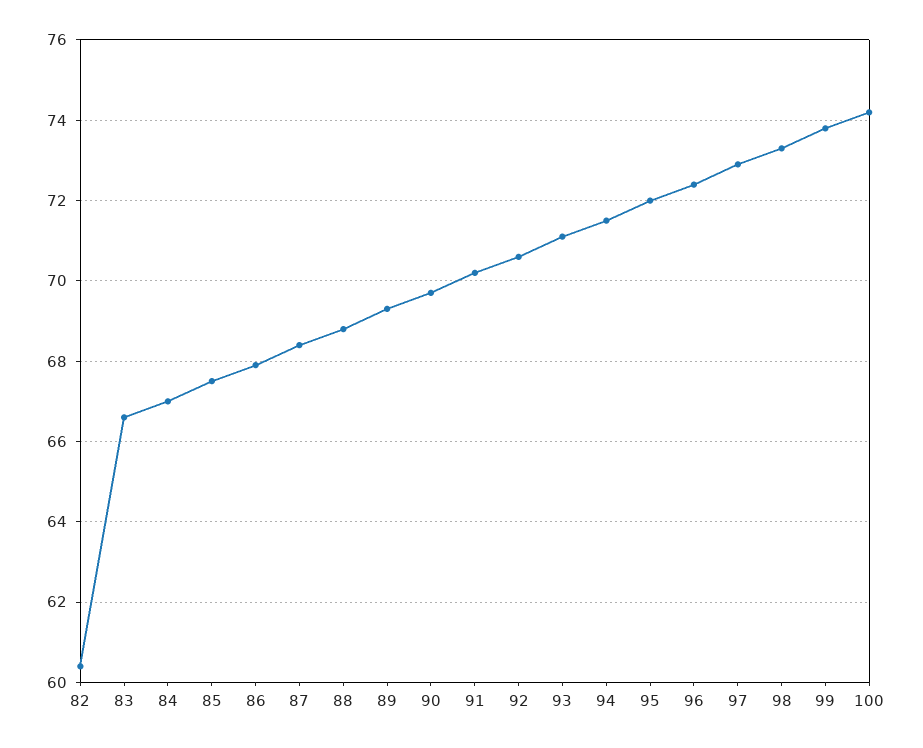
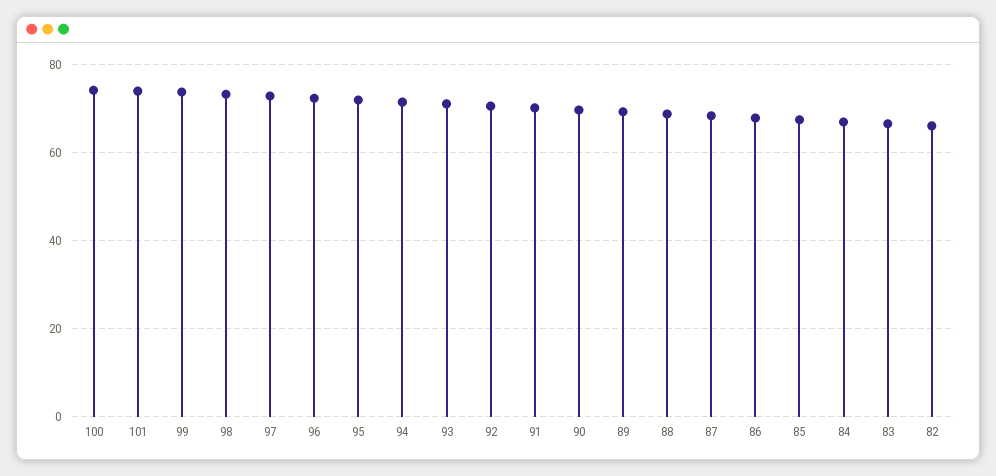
  {
-   "82": 60.5,
+   "82": 66,
    "83": 66.5,
    "84": 67,
    "85": 67.5,
    "86": 68,
    "87": 68.5,
    "88": 69,
    "89": 69.5,
    "90": 69.5,
    "91": 70,
    "92": 70.5,
    "93": 71,
    "94": 71.5,
    "95": 72,
    "96": 72.5,
    "97": 73,
    "98": 73.5,
    "99": 74,
-   "100": 74
+   "100": 74,
+   "101": 74
  }

